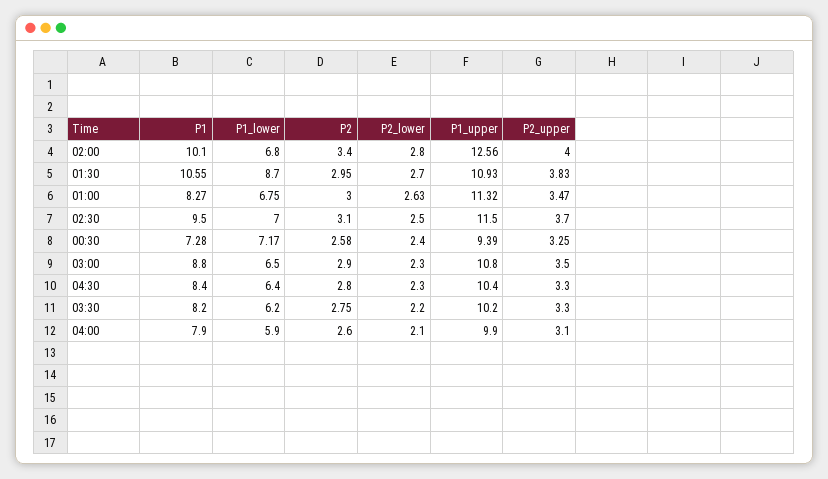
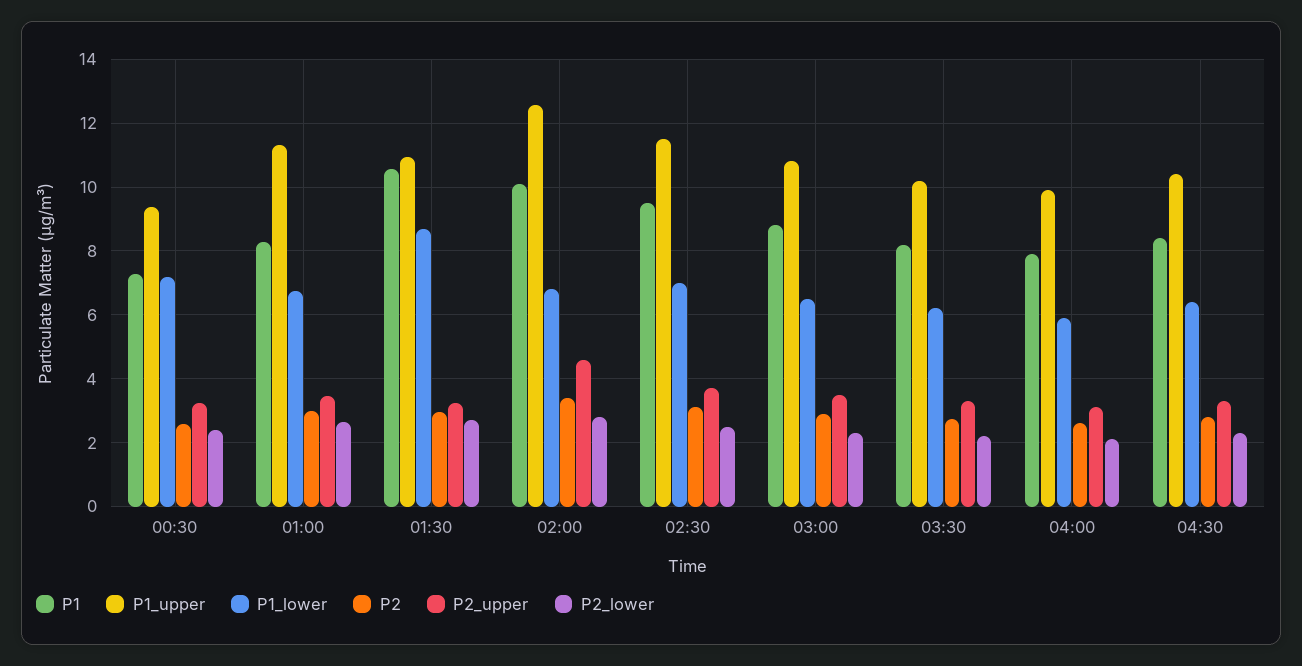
  {
    "P1": {
      "02:00": 10.1,
      "01:30": 10.55,
      "01:00": 8.27,
      "02:30": 9.5,
      "00:30": 7.28,
      "03:00": 8.8,
      "04:30": 8.4,
      "03:30": 8.2,
      "04:00": 7.9
    },
    "P1_lower": {
      "02:00": 6.8,
      "01:30": 8.7,
      "01:00": 6.75,
      "02:30": 7,
      "00:30": 7.17,
      "03:00": 6.5,
      "04:30": 6.4,
      "03:30": 6.2,
      "04:00": 5.9
    },
    "P2": {
      "02:00": 3.4,
      "01:30": 2.95,
      "01:00": 3,
      "02:30": 3.1,
      "00:30": 2.58,
      "03:00": 2.9,
      "04:30": 2.8,
      "03:30": 2.75,
      "04:00": 2.6
    },
    "P2_lower": {
      "02:00": 2.8,
      "01:30": 2.7,
      "01:00": 2.63,
      "02:30": 2.5,
      "00:30": 2.4,
      "03:00": 2.3,
      "04:30": 2.3,
      "03:30": 2.2,
      "04:00": 2.1
    },
    "P1_upper": {
      "02:00": 12.56,
      "01:30": 10.93,
      "01:00": 11.32,
      "02:30": 11.5,
      "00:30": 9.39,
      "03:00": 10.8,
      "04:30": 10.4,
      "03:30": 10.2,
      "04:00": 9.9
    },
    "P2_upper": {
-     "02:00": 4,
+     "02:00": 4.6,
-     "01:30": 3.83,
+     "01:30": 3.2,
      "01:00": 3.47,
      "02:30": 3.7,
      "00:30": 3.25,
      "03:00": 3.5,
      "04:30": 3.3,
      "03:30": 3.3,
      "04:00": 3.1
    }
  }

